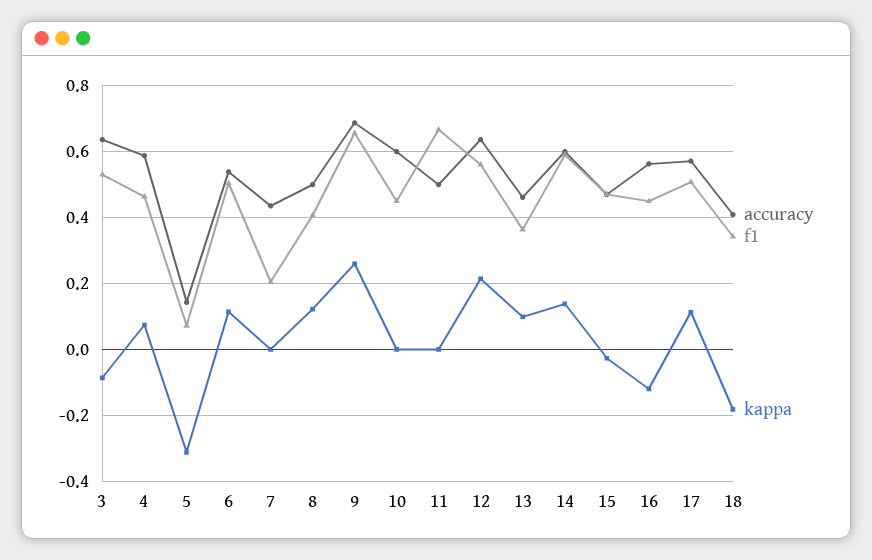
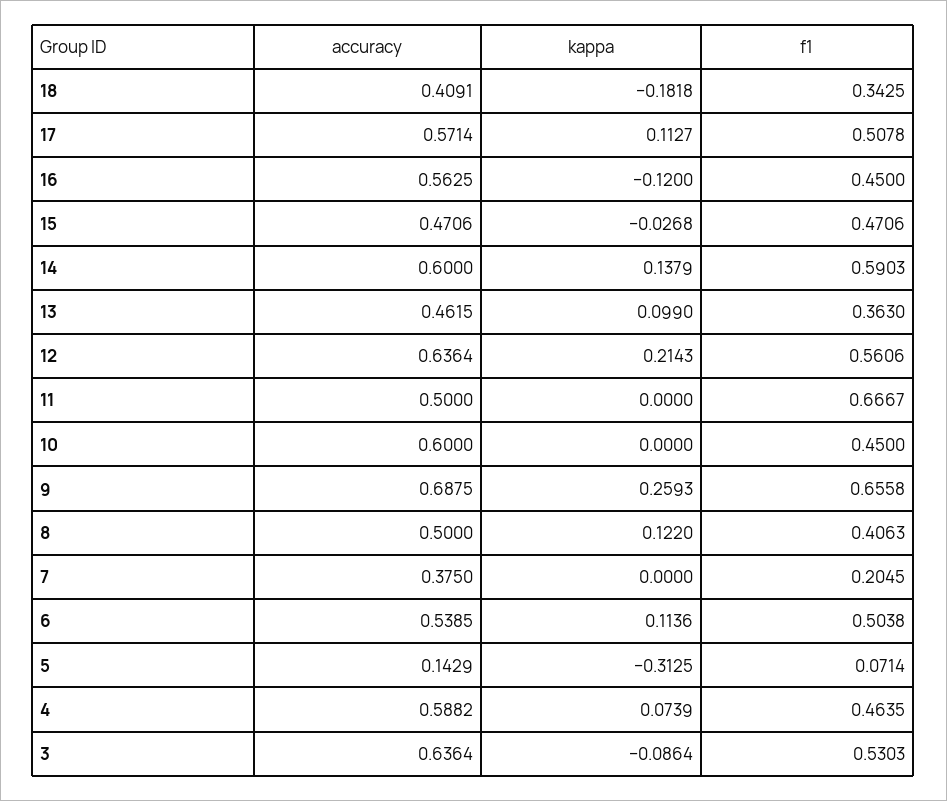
  {
    "accuracy": {
      "3": 0.6364,
      "4": 0.5882,
      "5": 0.1429,
      "6": 0.5385,
-     "7": 0.44,
+     "7": 0.375,
      "8": 0.5,
      "9": 0.6875,
      "10": 0.6,
      "11": 0.5,
      "12": 0.6364,
      "13": 0.4615,
      "14": 0.6,
      "15": 0.4706,
      "16": 0.5625,
      "17": 0.5714,
      "18": 0.4091
    },
    "f1": {
      "3": 0.5303,
      "4": 0.4635,
      "5": 0.0714,
      "6": 0.5038,
      "7": 0.2045,
      "8": 0.4063,
      "9": 0.6558,
      "10": 0.45,
      "11": 0.6667,
      "12": 0.5606,
      "13": 0.363,
      "14": 0.5903,
      "15": 0.4706,
      "16": 0.45,
      "17": 0.5078,
      "18": 0.3425
    },
    "kappa": {
      "3": -0.0864,
      "4": 0.0739,
      "5": -0.3125,
      "6": 0.1136,
      "7": 0,
      "8": 0.122,
      "9": 0.2593,
      "10": 0,
      "11": 0,
      "12": 0.2143,
      "13": 0.099,
      "14": 0.1379,
      "15": -0.0268,
      "16": -0.12,
      "17": 0.1127,
      "18": -0.1818
    }
  }

